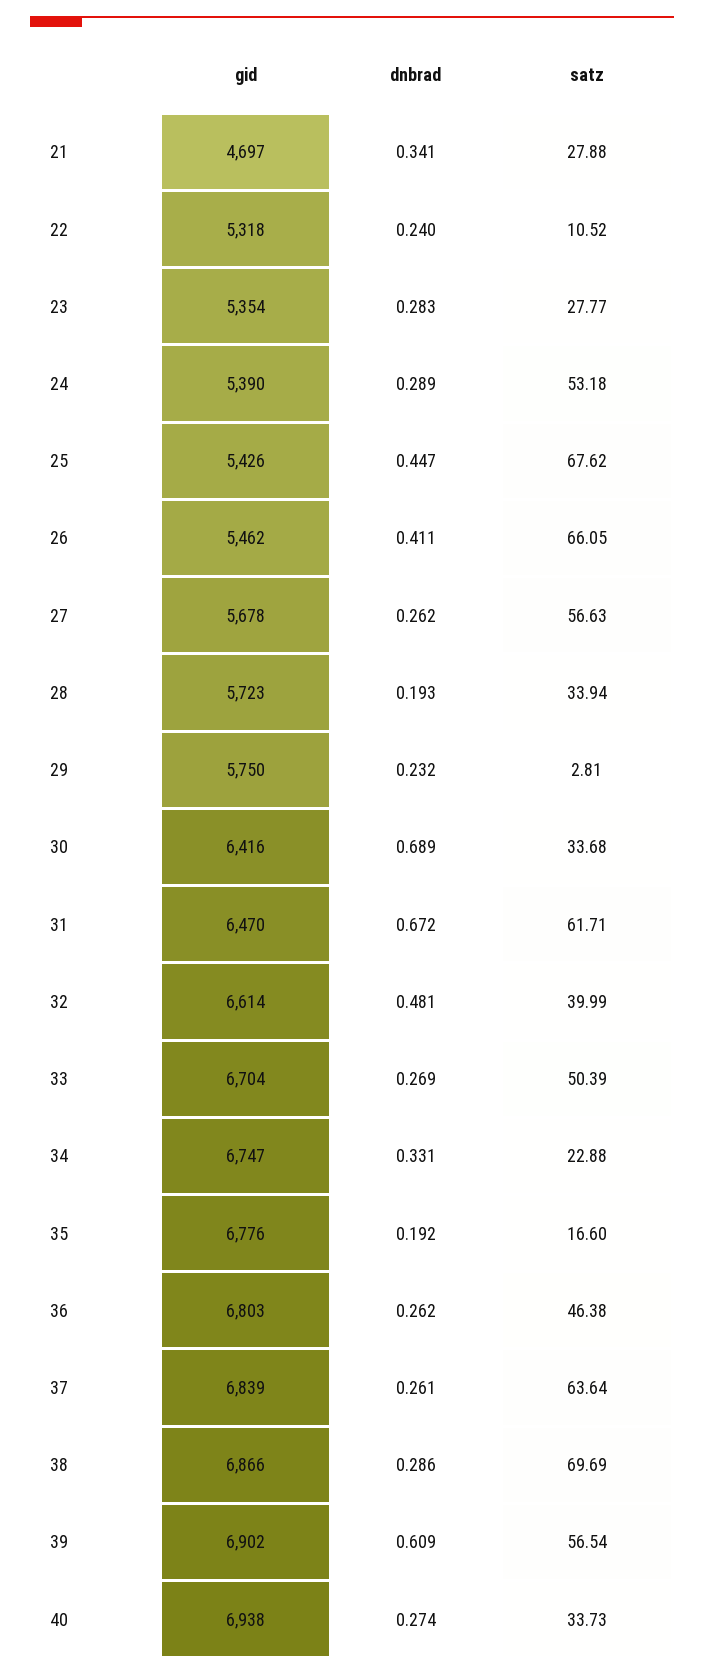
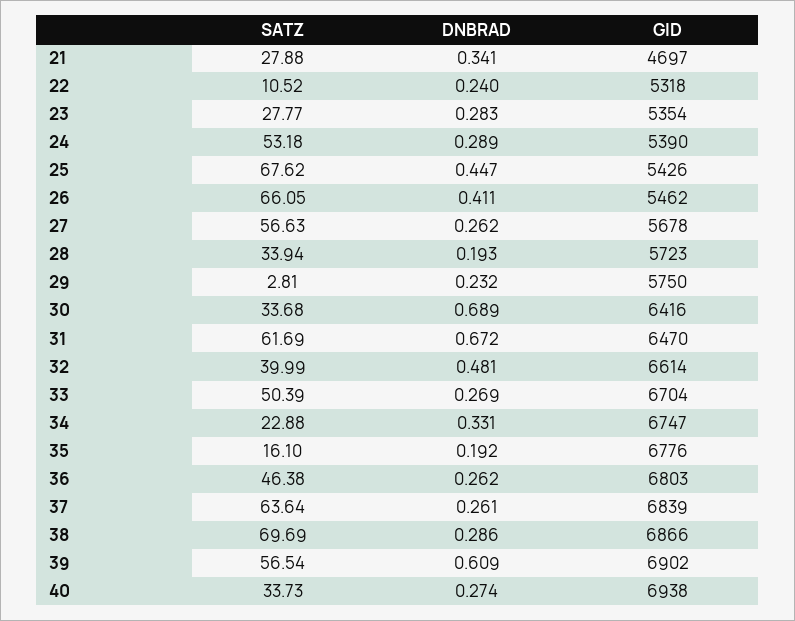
  {
    "gid": {
      "21": 4697,
      "22": 5318,
      "23": 5354,
      "24": 5390,
      "25": 5426,
      "26": 5462,
      "27": 5678,
      "28": 5723,
      "29": 5750,
      "30": 6416,
      "31": 6470,
      "32": 6614,
      "33": 6704,
      "34": 6747,
      "35": 6776,
      "36": 6803,
      "37": 6839,
      "38": 6866,
      "39": 6902,
      "40": 6938
    },
    "dnbrad": {
      "21": 0.341,
      "22": 0.24,
      "23": 0.283,
      "24": 0.289,
      "25": 0.447,
      "26": 0.411,
      "27": 0.262,
      "28": 0.193,
      "29": 0.232,
      "30": 0.689,
      "31": 0.672,
      "32": 0.481,
      "33": 0.269,
      "34": 0.331,
      "35": 0.192,
      "36": 0.262,
      "37": 0.261,
      "38": 0.286,
      "39": 0.609,
      "40": 0.274
    },
    "satz": {
      "21": 27.88,
      "22": 10.52,
      "23": 27.77,
      "24": 53.18,
      "25": 67.62,
      "26": 66.05,
      "27": 56.63,
      "28": 33.94,
      "29": 2.81,
      "30": 33.68,
-     "31": 61.71,
+     "31": 61.69,
      "32": 39.99,
      "33": 50.39,
      "34": 22.88,
-     "35": 16.6,
+     "35": 16.1,
      "36": 46.38,
      "37": 63.64,
      "38": 69.69,
      "39": 56.54,
      "40": 33.73
    }
  }

